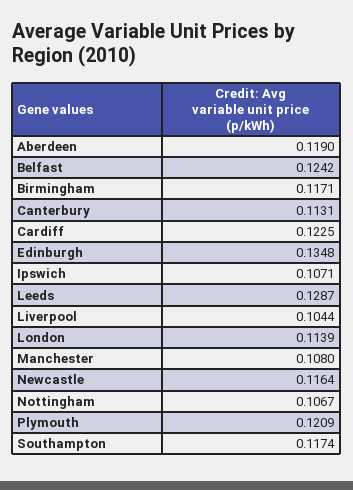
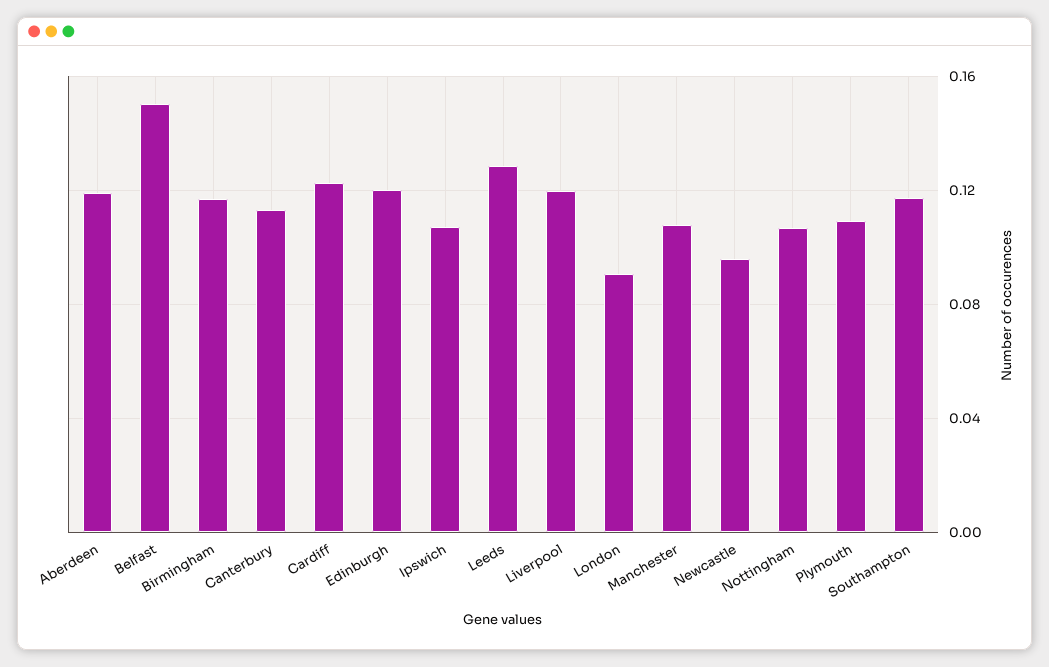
  {
    "Aberdeen": 0.119,
-   "Belfast": 0.1242,
+   "Belfast": 0.15,
    "Birmingham": 0.1171,
    "Canterbury": 0.1131,
    "Cardiff": 0.1225,
-   "Edinburgh": 0.1348,
+   "Edinburgh": 0.12,
    "Ipswich": 0.1071,
    "Leeds": 0.1287,
-   "Liverpool": 0.1044,
+   "Liverpool": 0.12,
-   "London": 0.1139,
+   "London": 0.09,
    "Manchester": 0.108,
-   "Newcastle": 0.1164,
+   "Newcastle": 0.095,
    "Nottingham": 0.1067,
-   "Plymouth": 0.1209,
+   "Plymouth": 0.11,
    "Southampton": 0.1174
  }

